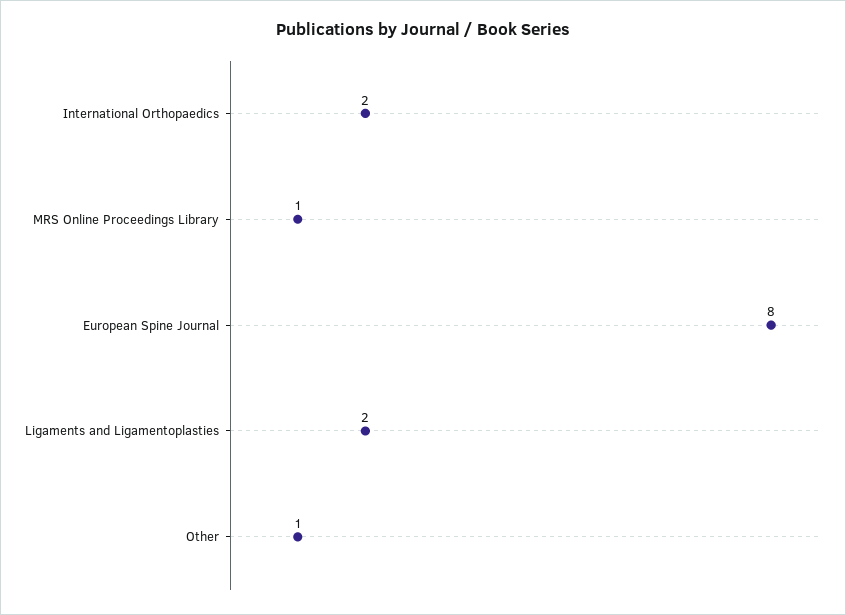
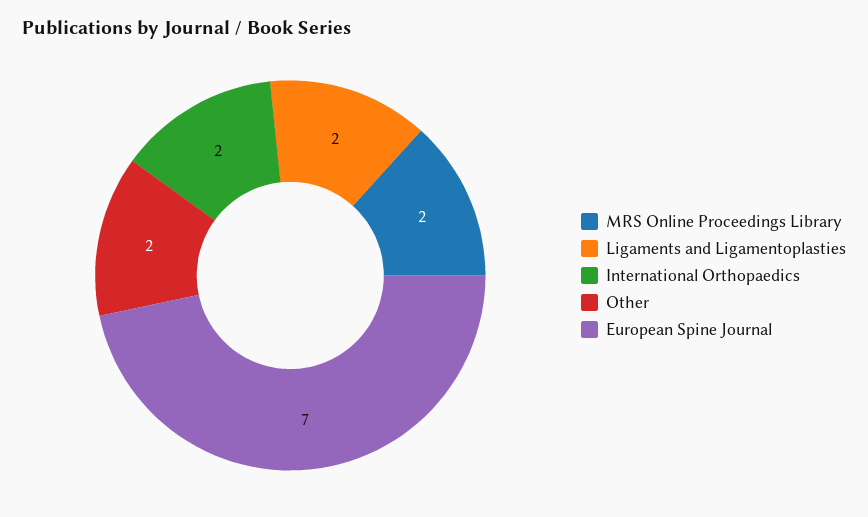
  {
    "International Orthopaedics": 2,
-   "MRS Online Proceedings Library": 1,
+   "MRS Online Proceedings Library": 2,
-   "European Spine Journal": 8,
+   "European Spine Journal": 7,
    "Ligaments and Ligamentoplasties": 2,
-   "Other": 1
+   "Other": 2
  }

